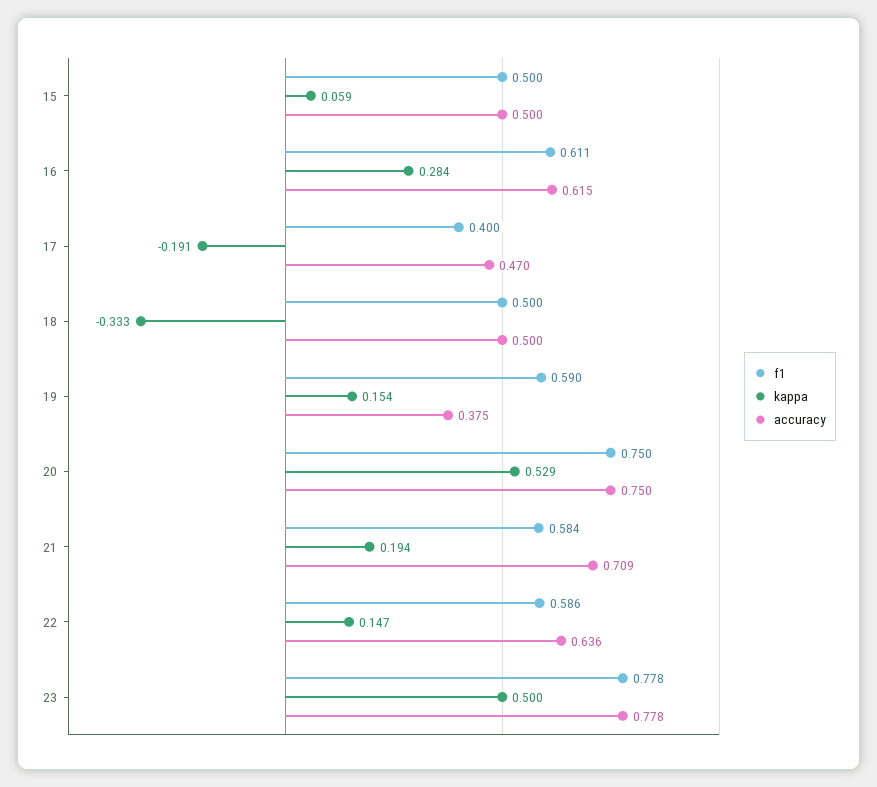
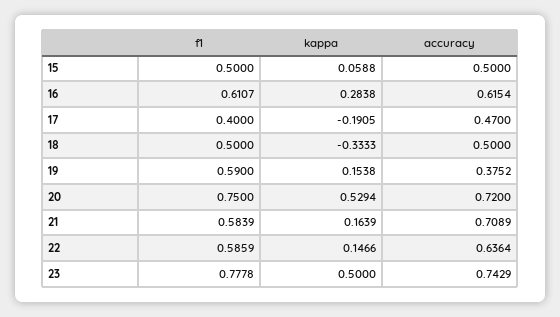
  {
    "f1": {
      "15": 0.5,
      "16": 0.6107,
      "17": 0.4,
      "18": 0.5,
      "19": 0.59,
      "20": 0.75,
      "21": 0.5839,
      "22": 0.5859,
      "23": 0.7778
    },
    "kappa": {
      "15": 0.0588,
      "16": 0.2838,
      "17": -0.1905,
      "18": -0.3333,
      "19": 0.1538,
      "20": 0.5294,
-     "21": 0.194,
+     "21": 0.1639,
      "22": 0.1466,
      "23": 0.5
    },
    "accuracy": {
      "15": 0.5,
      "16": 0.6154,
      "17": 0.47,
      "18": 0.5,
      "19": 0.3752,
-     "20": 0.75,
+     "20": 0.72,
      "21": 0.7089,
      "22": 0.6364,
-     "23": 0.778
+     "23": 0.7429
    }
  }

